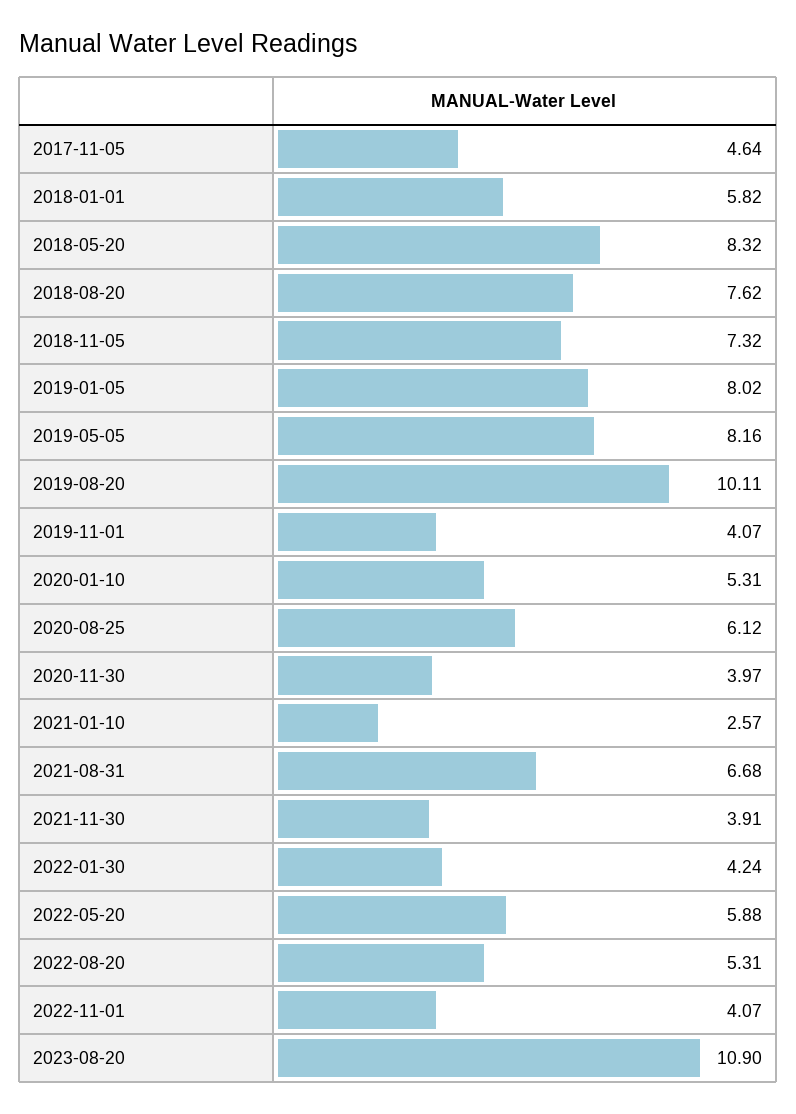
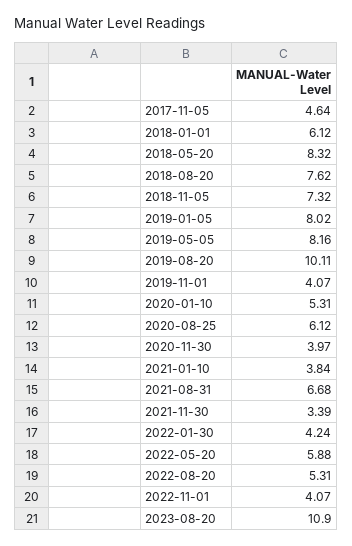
  {
    "2017-11-05": 4.64,
-   "2018-01-01": 5.82,
+   "2018-01-01": 6.12,
    "2018-05-20": 8.32,
    "2018-08-20": 7.62,
    "2018-11-05": 7.32,
    "2019-01-05": 8.02,
    "2019-05-05": 8.16,
    "2019-08-20": 10.11,
    "2019-11-01": 4.07,
    "2020-01-10": 5.31,
    "2020-08-25": 6.12,
    "2020-11-30": 3.97,
-   "2021-01-10": 2.57,
+   "2021-01-10": 3.84,
    "2021-08-31": 6.68,
-   "2021-11-30": 3.91,
+   "2021-11-30": 3.39,
    "2022-01-30": 4.24,
    "2022-05-20": 5.88,
    "2022-08-20": 5.31,
    "2022-11-01": 4.07,
    "2023-08-20": 10.9
  }

